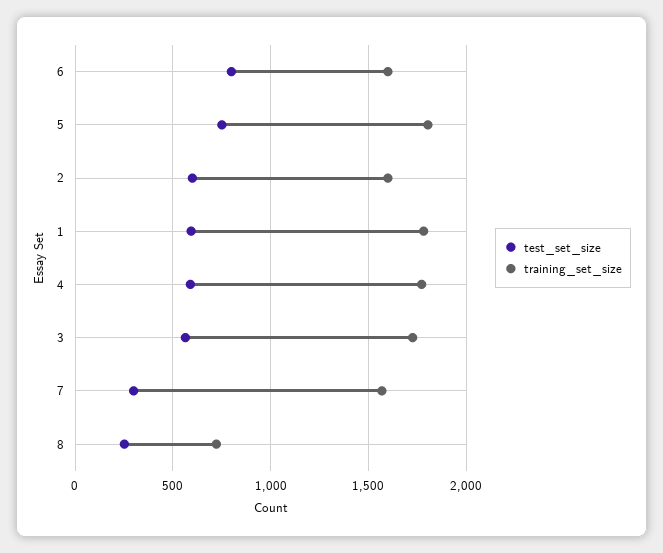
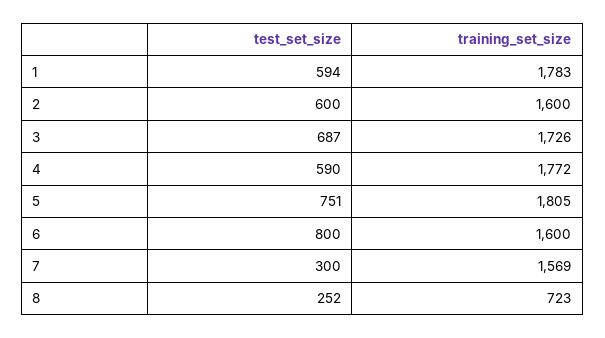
  {
    "test_set_size": {
      "6": 800,
      "5": 751,
      "2": 600,
      "1": 594,
      "4": 590,
-     "3": 550,
+     "3": 687,
      "7": 300,
      "8": 252
    },
    "training_set_size": {
      "6": 1600,
      "5": 1805,
      "2": 1600,
      "1": 1783,
      "4": 1772,
      "3": 1726,
      "7": 1569,
      "8": 723
    }
  }

